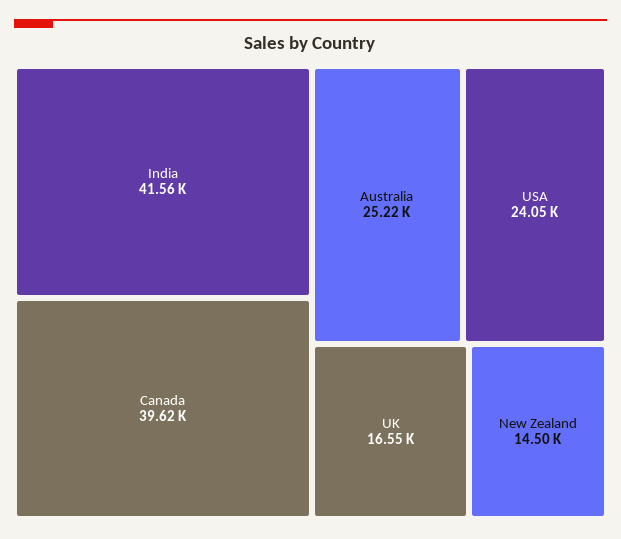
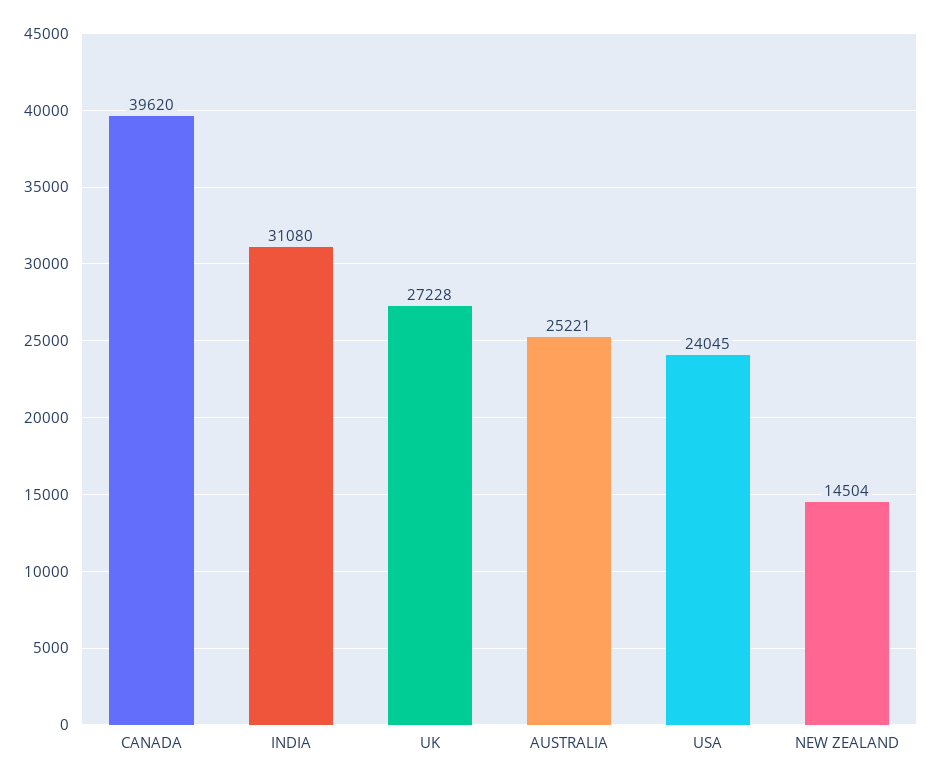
  {
-   "India": 41560,
+   "India": 31080,
    "Canada": 39620,
    "Australia": 25221,
    "USA": 24045,
-   "UK": 16550,
+   "UK": 27228,
    "New Zealand": 14504
  }

